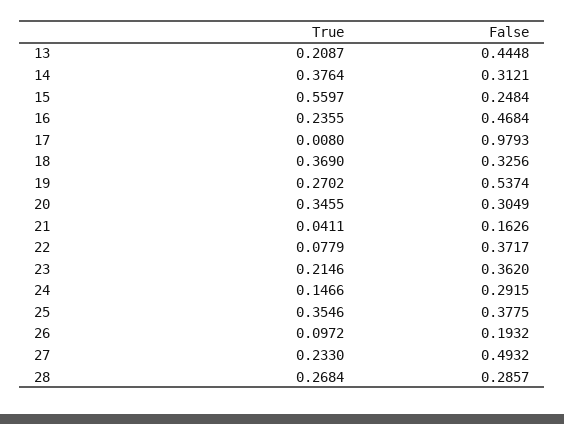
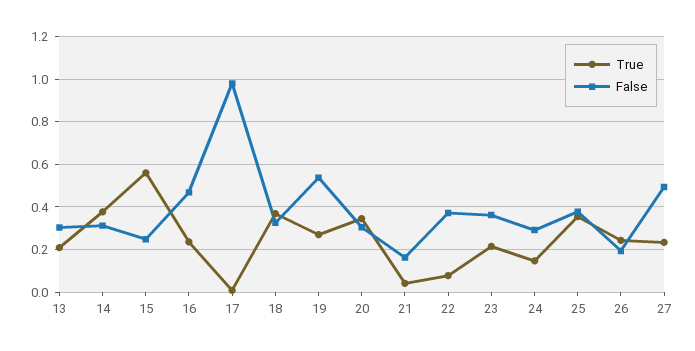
  {
    "True": {
      "13": 0.2087,
      "14": 0.3764,
      "15": 0.5597,
      "16": 0.2355,
      "17": 0.008,
      "18": 0.369,
      "19": 0.2702,
      "20": 0.3455,
      "21": 0.0411,
      "22": 0.0779,
      "23": 0.2146,
      "24": 0.1466,
      "25": 0.3546,
-     "26": 0.0972,
+     "26": 0.25,
-     "27": 0.233,
+     "27": 0.233
-     "28": 0.2684
    },
    "False": {
-     "13": 0.4448,
+     "13": 0.3,
      "14": 0.3121,
      "15": 0.2484,
      "16": 0.4684,
      "17": 0.9793,
      "18": 0.3256,
      "19": 0.5374,
      "20": 0.3049,
      "21": 0.1626,
      "22": 0.3717,
      "23": 0.362,
      "24": 0.2915,
      "25": 0.3775,
      "26": 0.1932,
-     "27": 0.4932,
+     "27": 0.4932
-     "28": 0.2857
    }
  }

